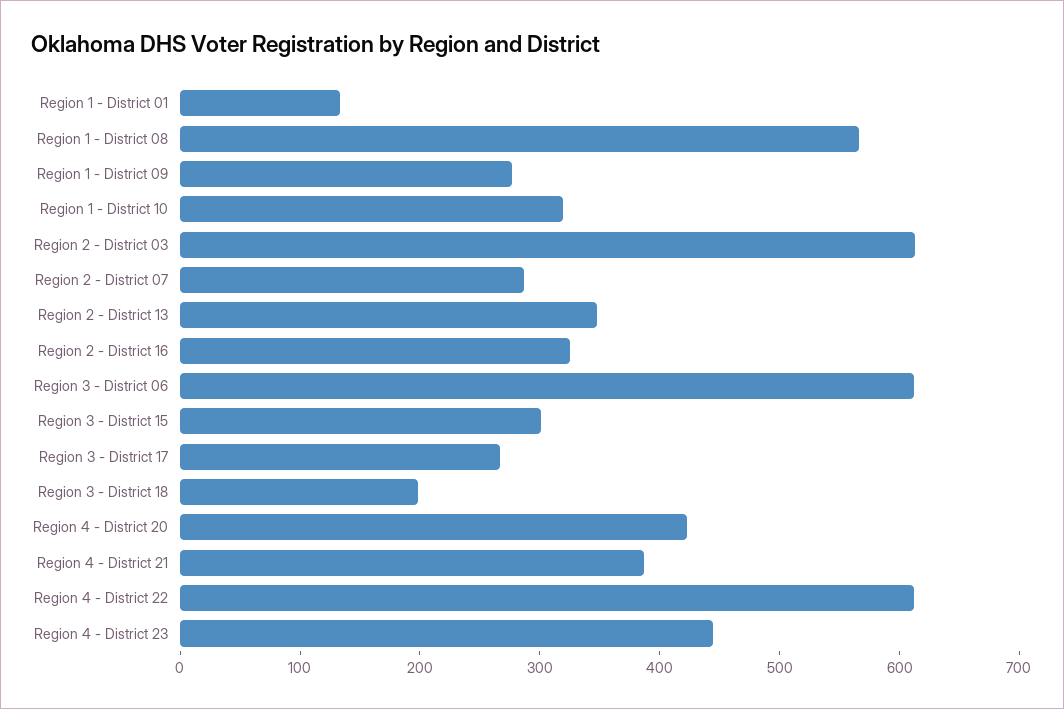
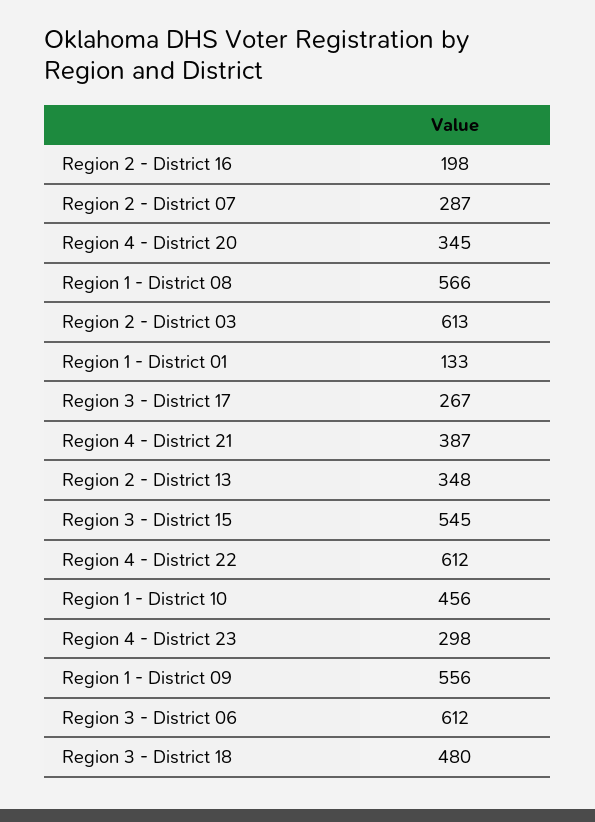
  {
    "Region 1 - District 01": 133,
    "Region 1 - District 08": 566,
-   "Region 1 - District 09": 280,
+   "Region 1 - District 09": 556,
-   "Region 1 - District 10": 320,
+   "Region 1 - District 10": 456,
    "Region 2 - District 03": 613,
    "Region 2 - District 07": 287,
    "Region 2 - District 13": 348,
-   "Region 2 - District 16": 320,
+   "Region 2 - District 16": 198,
    "Region 3 - District 06": 612,
-   "Region 3 - District 15": 300,
+   "Region 3 - District 15": 545,
    "Region 3 - District 17": 267,
-   "Region 3 - District 18": 200,
+   "Region 3 - District 18": 480,
-   "Region 4 - District 20": 420,
+   "Region 4 - District 20": 345,
    "Region 4 - District 21": 387,
    "Region 4 - District 22": 612,
-   "Region 4 - District 23": 440
+   "Region 4 - District 23": 298
  }

